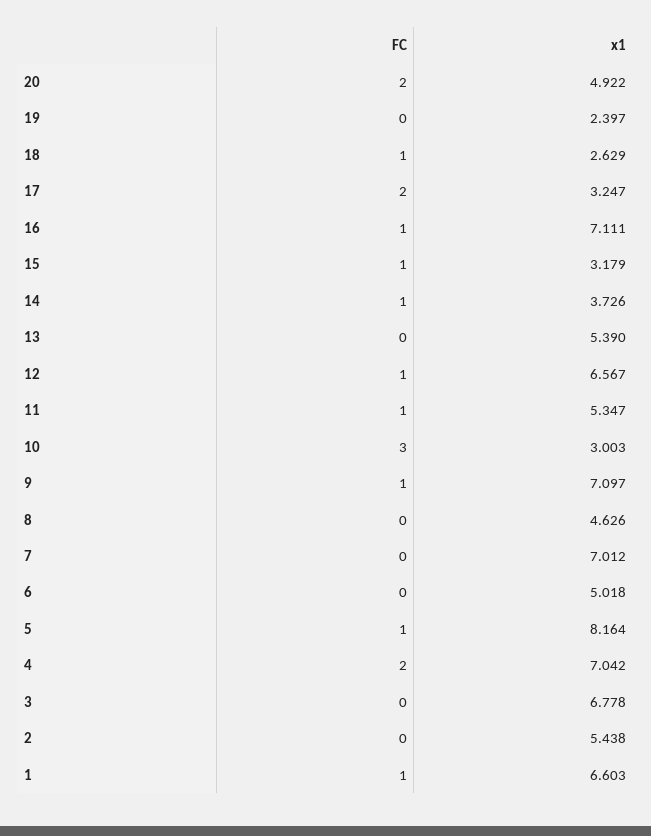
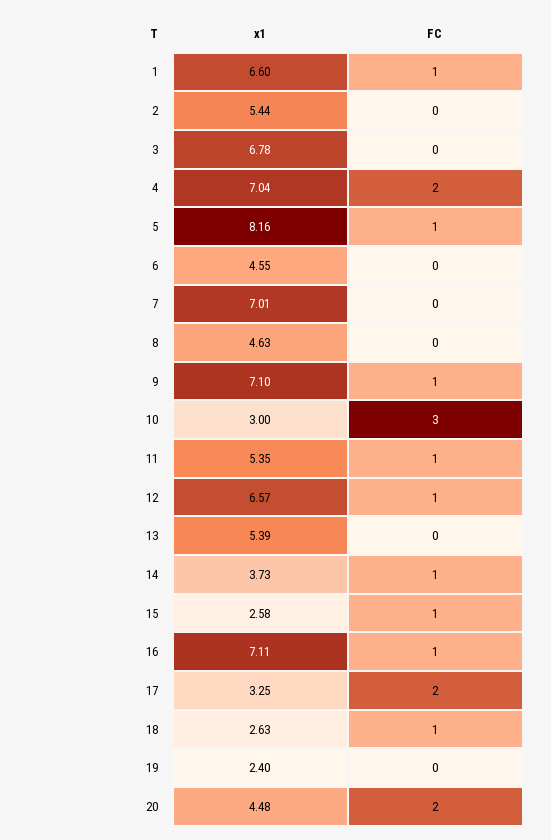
  {
    "FC": {
      "20": 2,
      "19": 0,
      "18": 1,
      "17": 2,
      "16": 1,
      "15": 1,
      "14": 1,
      "13": 0,
      "12": 1,
      "11": 1,
      "10": 3,
      "9": 1,
      "8": 0,
      "7": 0,
      "6": 0,
      "5": 1,
      "4": 2,
      "3": 0,
      "2": 0,
      "1": 1
    },
    "x1": {
-     "20": 4.922,
+     "20": 4.48,
      "19": 2.397,
      "18": 2.629,
      "17": 3.247,
      "16": 7.111,
-     "15": 3.179,
+     "15": 2.58,
      "14": 3.726,
      "13": 5.39,
      "12": 6.567,
      "11": 5.347,
      "10": 3.003,
      "9": 7.097,
      "8": 4.626,
      "7": 7.012,
-     "6": 5.018,
+     "6": 4.55,
      "5": 8.164,
      "4": 7.042,
      "3": 6.778,
      "2": 5.438,
      "1": 6.603
    }
  }

